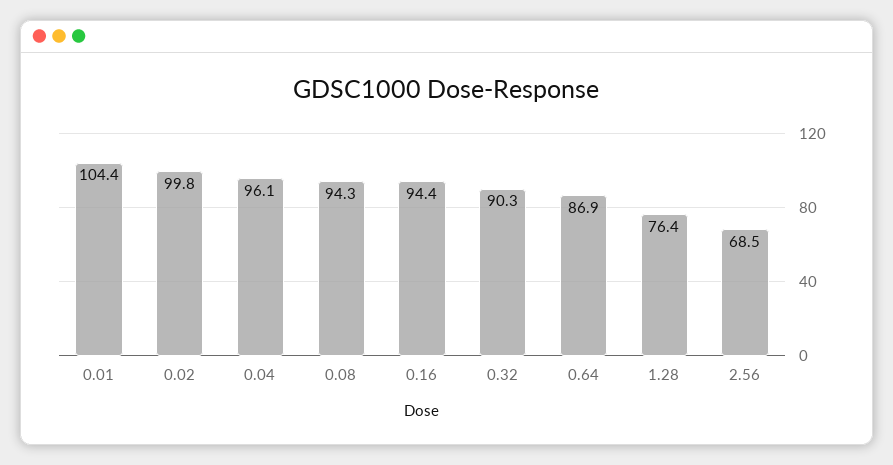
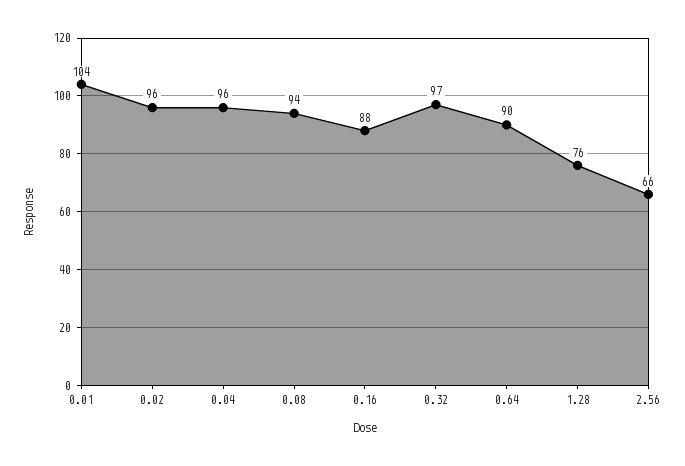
  {
    "0.01": 104.4,
-   "0.02": 99.8,
+   "0.02": 96,
    "0.04": 96.1,
    "0.08": 94.3,
-   "0.16": 94.4,
+   "0.16": 88,
-   "0.32": 90.3,
+   "0.32": 97,
-   "0.64": 86.9,
+   "0.64": 90,
    "1.28": 76.4,
-   "2.56": 68.5
+   "2.56": 66
  }

